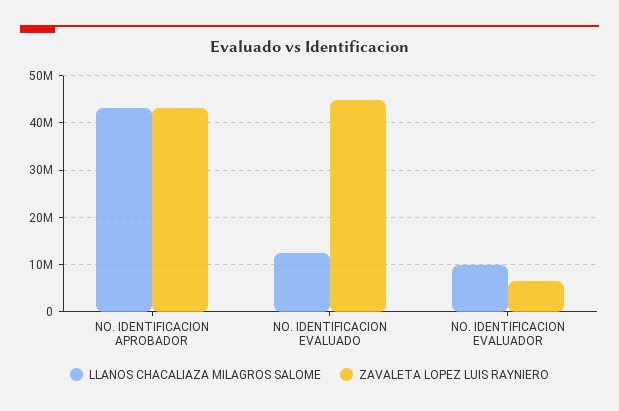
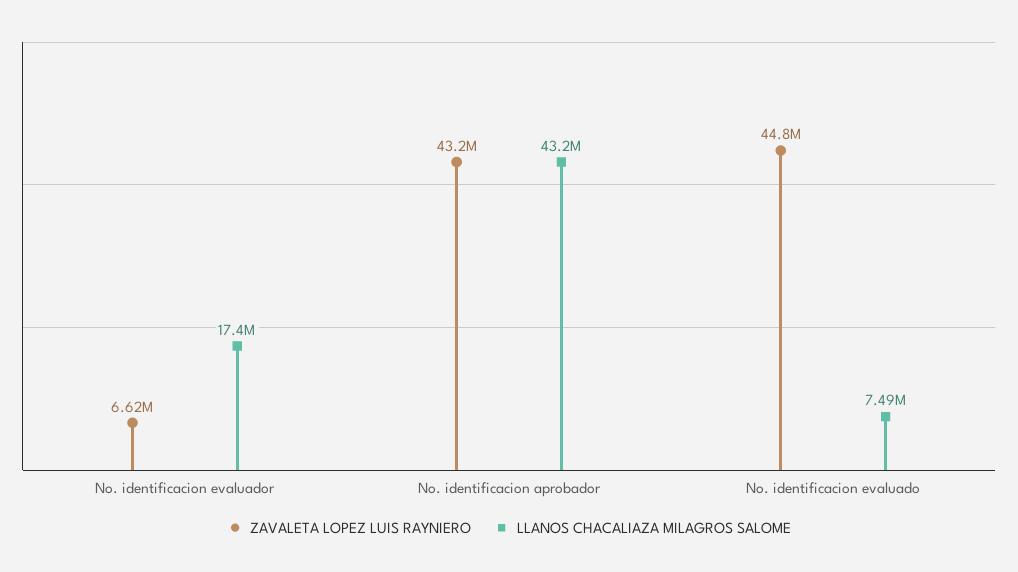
  {
    "LLANOS CHACALIAZA MILAGROS SALOME": {
      "NO. IDENTIFICACION APROBADOR": 43200000,
-     "NO. IDENTIFICACION EVALUADO": 12000000,
+     "NO. IDENTIFICACION EVALUADO": 7490000,
-     "NO. IDENTIFICACION EVALUADOR": 10000000
+     "NO. IDENTIFICACION EVALUADOR": 17400000
    },
    "ZAVALETA LOPEZ LUIS RAYNIERO": {
      "NO. IDENTIFICACION APROBADOR": 43200000,
      "NO. IDENTIFICACION EVALUADO": 44800000,
      "NO. IDENTIFICACION EVALUADOR": 6620000
    }
  }

